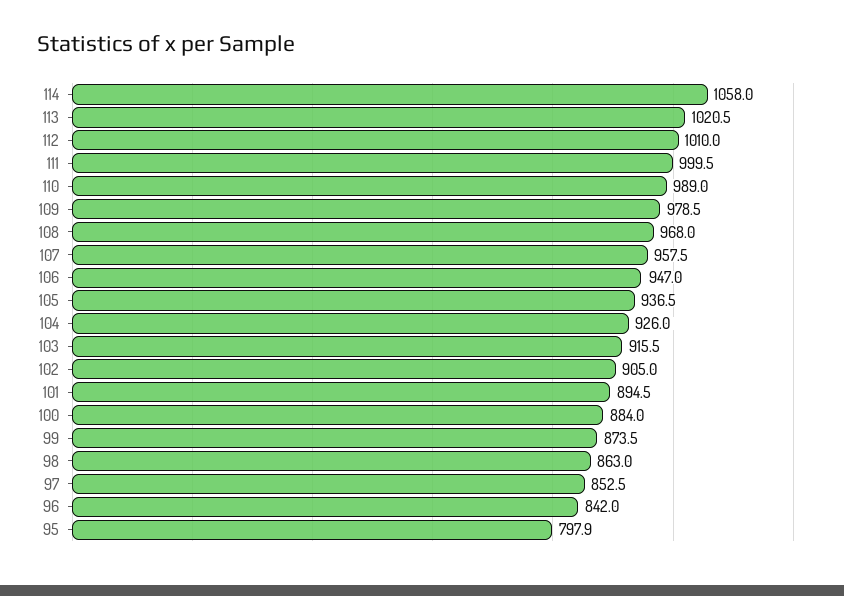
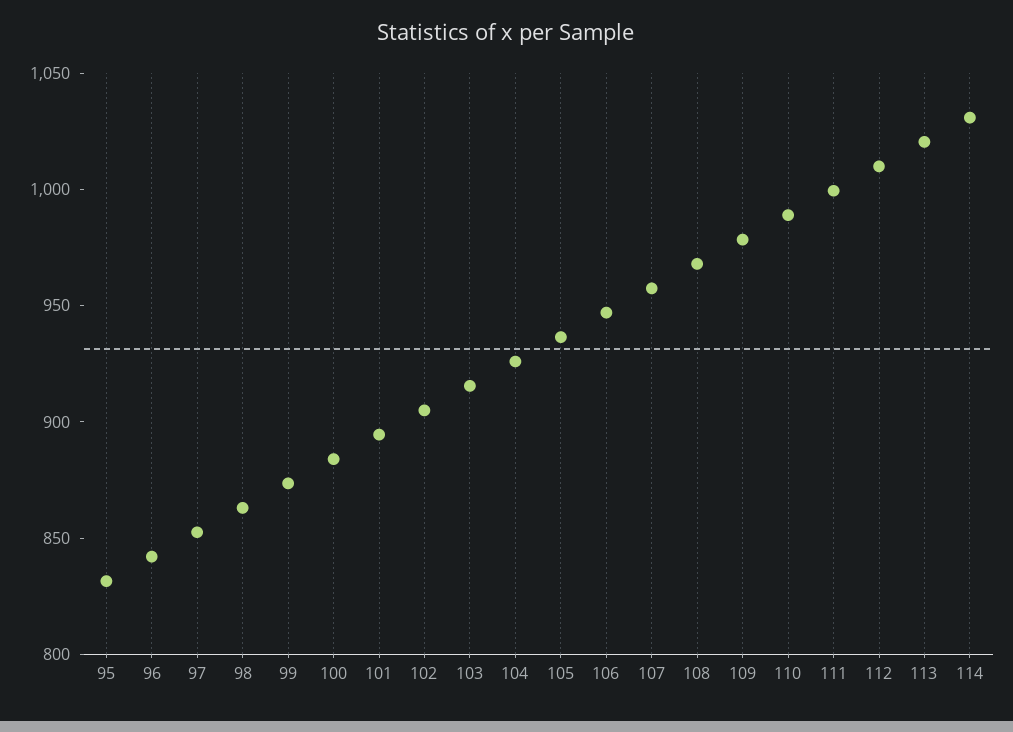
  {
-   "114": 1058,
+   "114": 1030,
    "113": 1020.5,
    "112": 1010,
    "111": 999.5,
    "110": 989,
    "109": 978.5,
    "108": 968,
    "107": 957.5,
    "106": 947,
    "105": 936.5,
    "104": 926,
    "103": 915.5,
    "102": 905,
    "101": 894.5,
    "100": 884,
    "99": 873.5,
    "98": 863,
    "97": 852.5,
    "96": 842,
-   "95": 797.9
+   "95": 830
  }

